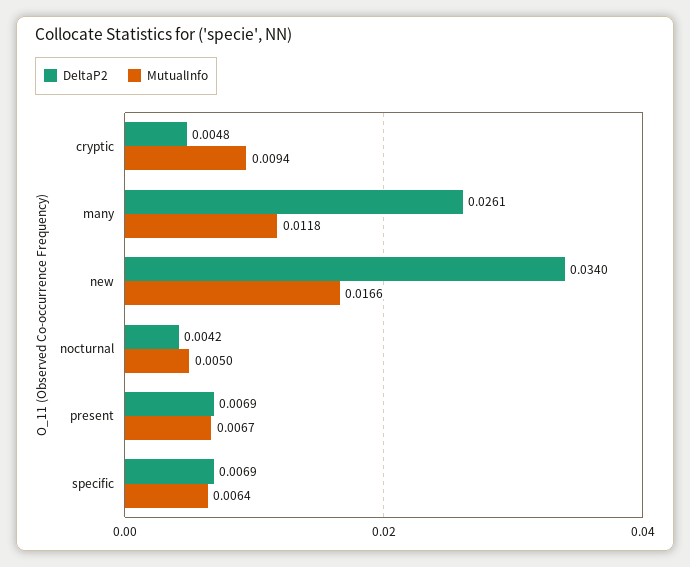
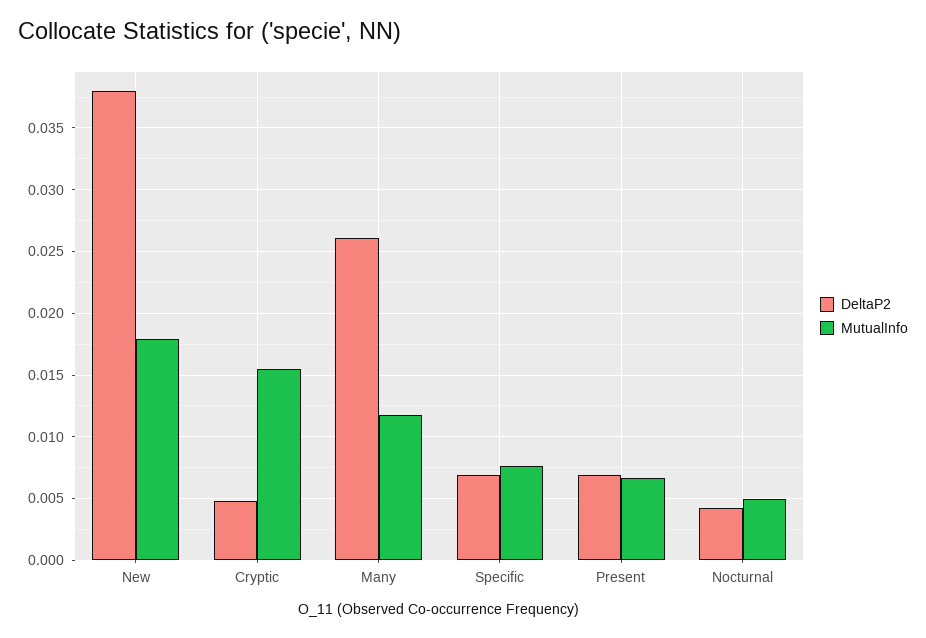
  {
    "DeltaP2": {
      "cryptic": 0.0048,
      "many": 0.0261,
-     "new": 0.034,
+     "new": 0.038,
      "nocturnal": 0.0042,
      "present": 0.0069,
      "specific": 0.0069
    },
    "MutualInfo": {
-     "cryptic": 0.0094,
+     "cryptic": 0.0155,
      "many": 0.0118,
-     "new": 0.0166,
+     "new": 0.018,
      "nocturnal": 0.005,
      "present": 0.0067,
-     "specific": 0.0064
+     "specific": 0.0075
    }
  }

